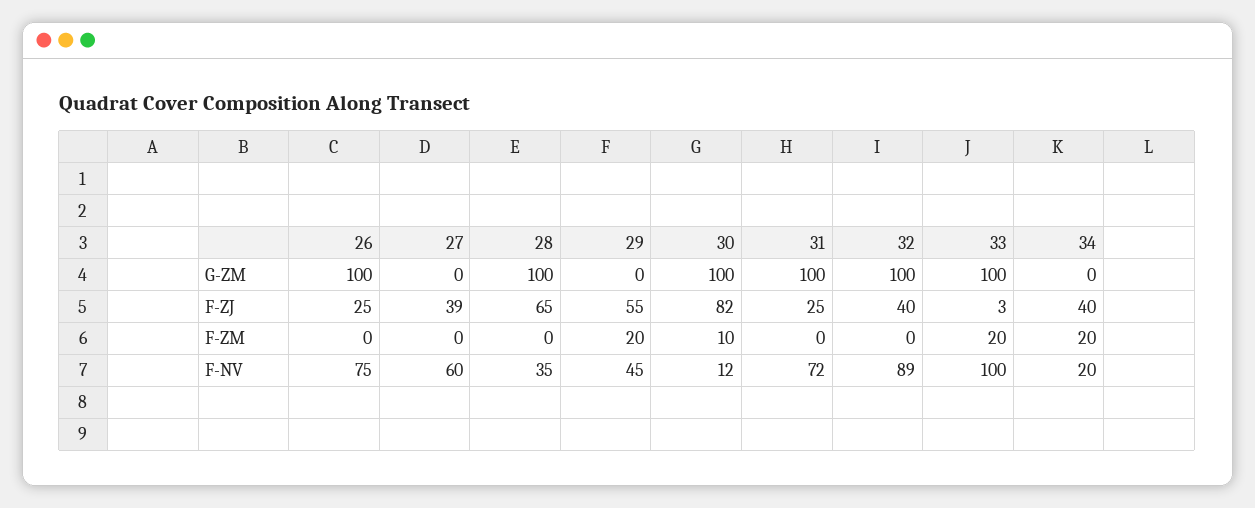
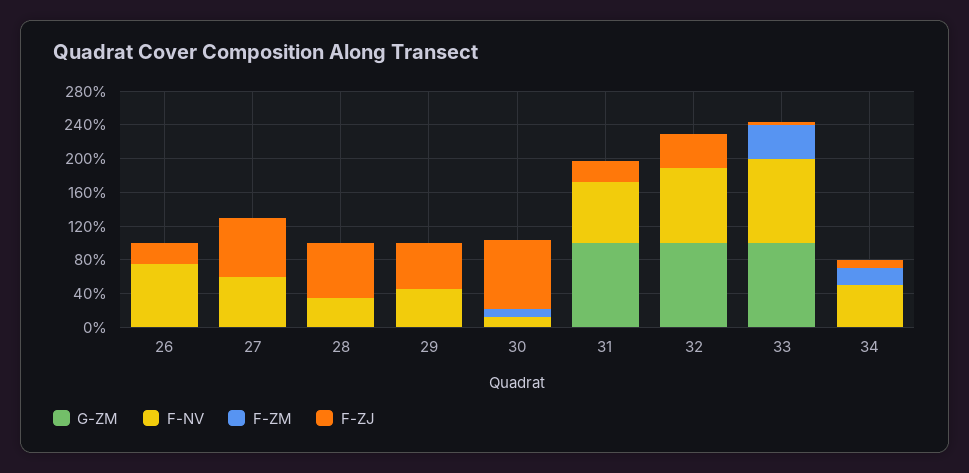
  {
    "G-ZM": {
-     "26": 100,
+     "26": 0,
      "27": 0,
-     "28": 100,
+     "28": 0,
      "29": 0,
-     "30": 100,
+     "30": 0,
      "31": 100,
      "32": 100,
      "33": 100,
      "34": 0
    },
    "F-ZJ": {
      "26": 25,
-     "27": 39,
+     "27": 70,
      "28": 65,
      "29": 55,
      "30": 82,
      "31": 25,
      "32": 40,
      "33": 3,
-     "34": 40
+     "34": 10
    },
    "F-ZM": {
      "26": 0,
      "27": 0,
      "28": 0,
-     "29": 20,
+     "29": 0,
      "30": 10,
      "31": 0,
      "32": 0,
-     "33": 20,
+     "33": 40,
      "34": 20
    },
    "F-NV": {
      "26": 75,
      "27": 60,
      "28": 35,
      "29": 45,
      "30": 12,
      "31": 72,
      "32": 89,
      "33": 100,
-     "34": 20
+     "34": 50
    }
  }

